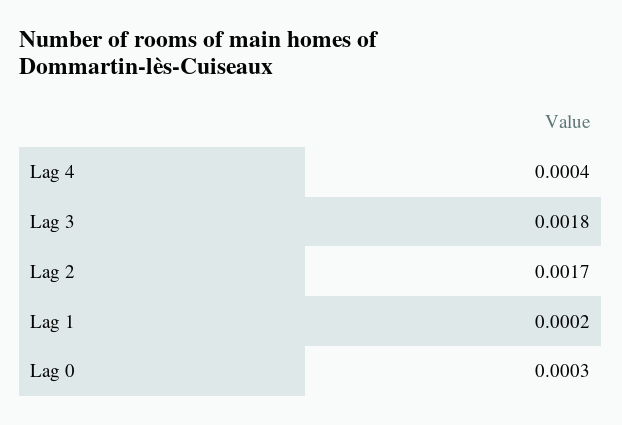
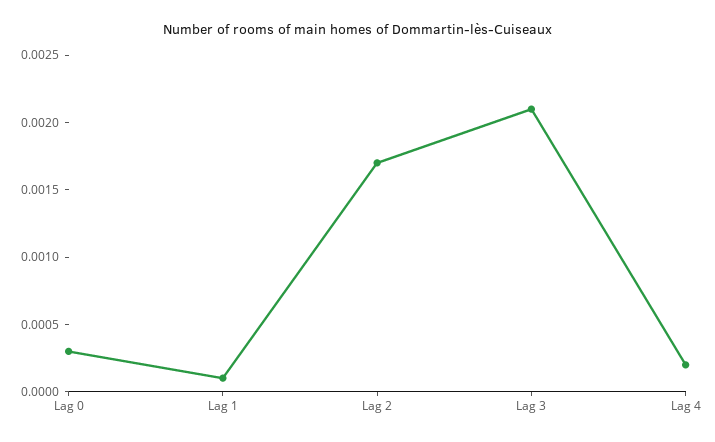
  {
-   "Lag 4": 0.0004,
+   "Lag 4": 0.0002,
-   "Lag 3": 0.0018,
+   "Lag 3": 0.0021,
    "Lag 2": 0.0017,
-   "Lag 1": 0.0002,
+   "Lag 1": 0.0001,
    "Lag 0": 0.0003
  }

